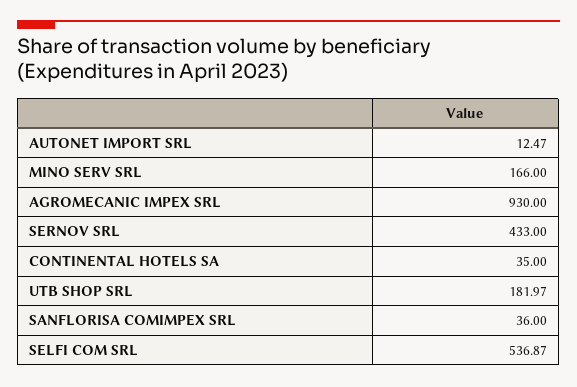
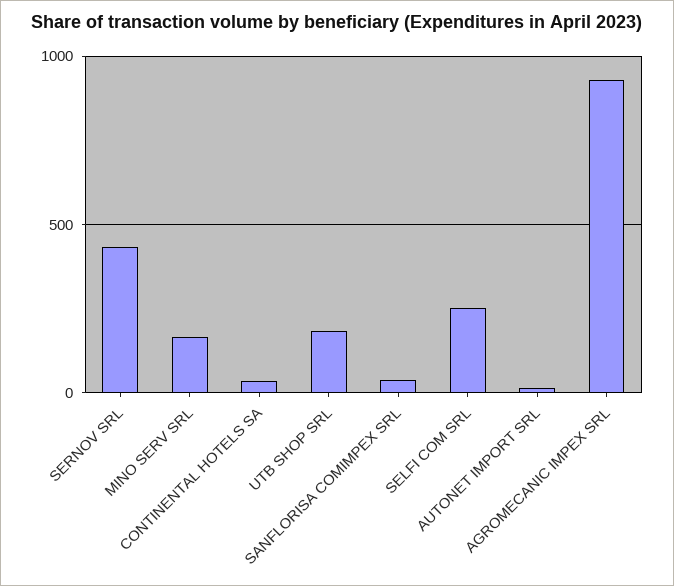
  {
    "AUTONET IMPORT SRL": 12.47,
    "MINO SERV SRL": 166,
    "AGROMECANIC IMPEX SRL": 930,
    "SERNOV SRL": 433,
    "CONTINENTAL HOTELS SA": 35,
    "UTB SHOP SRL": 181.97,
    "SANFLORISA COMIMPEX SRL": 36,
-   "SELFI COM SRL": 536.87
+   "SELFI COM SRL": 250
  }

